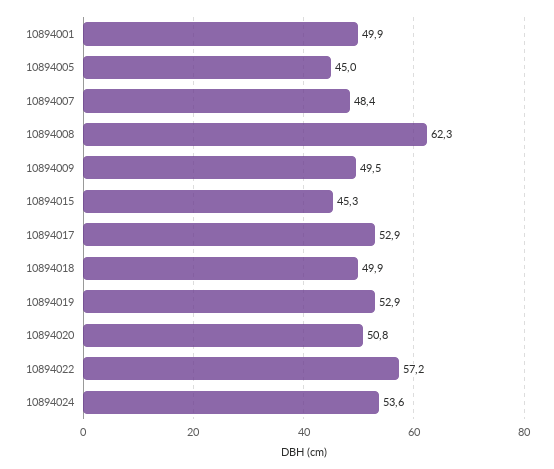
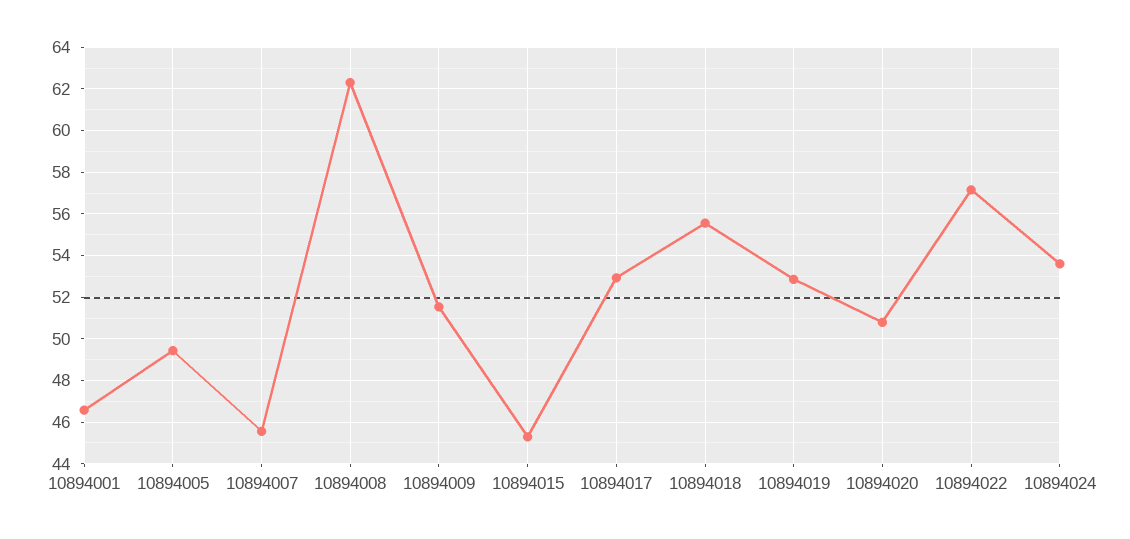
  {
-   "10894001": 49.9,
+   "10894001": 46.5,
-   "10894005": 45,
+   "10894005": 49.5,
-   "10894007": 48.4,
+   "10894007": 45.5,
    "10894008": 62.3,
-   "10894009": 49.5,
+   "10894009": 51.5,
    "10894015": 45.3,
    "10894017": 52.9,
-   "10894018": 49.9,
+   "10894018": 55.5,
    "10894019": 52.9,
    "10894020": 50.8,
    "10894022": 57.2,
    "10894024": 53.6
  }

